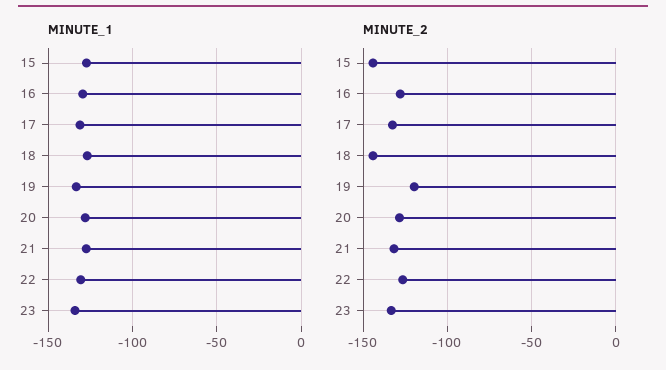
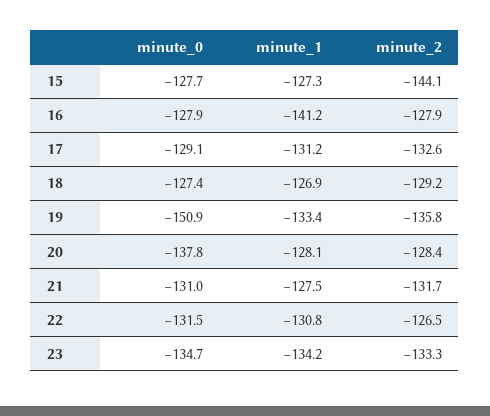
  {
    "MINUTE_1": {
      "15": -127.3,
-     "16": -130,
+     "16": -141.2,
      "17": -131.2,
      "18": -126.9,
      "19": -133.4,
      "20": -128.1,
      "21": -127.5,
      "22": -130.8,
      "23": -134.2
    },
    "MINUTE_2": {
      "15": -144.1,
      "16": -127.9,
      "17": -132.6,
-     "18": -145,
+     "18": -129.2,
-     "19": -120,
+     "19": -135.8,
      "20": -128.4,
      "21": -131.7,
      "22": -126.5,
      "23": -133.3
-   }
+   },
+   "minute_0": {
+     "15": -127.7,
+     "16": -127.9,
+     "17": -129.1,
+     "18": -127.4,
+     "19": -150.9,
+     "20": -137.8,
+     "21": -131,
+     "22": -131.5,
+     "23": -134.7
+   }
  }

